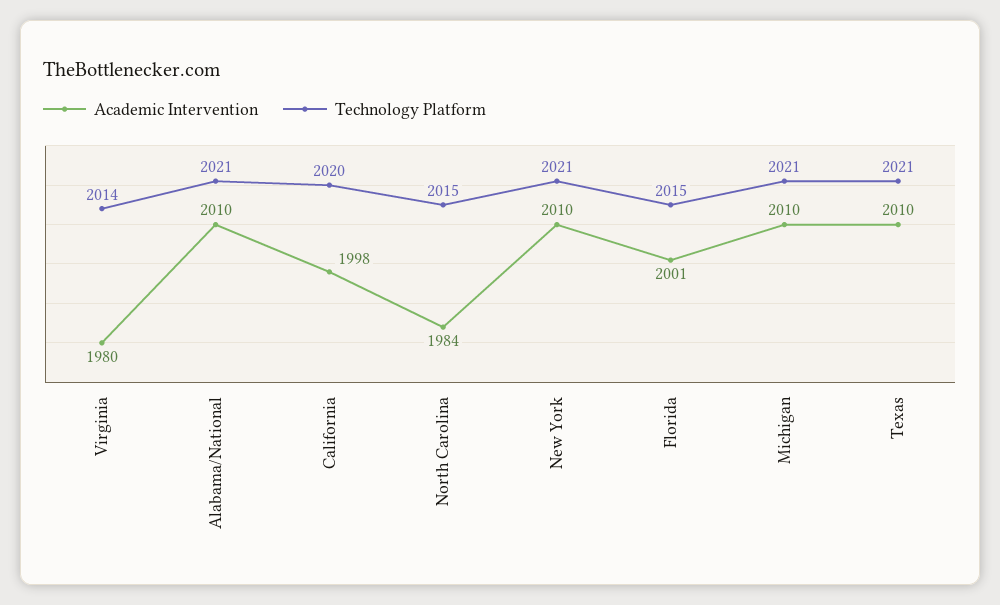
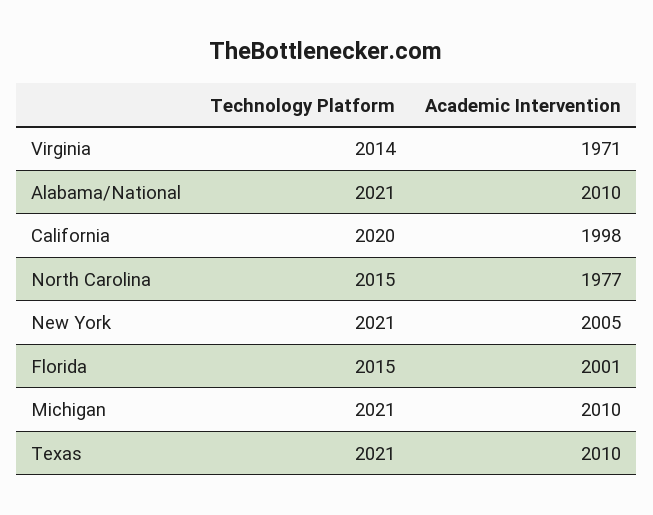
  {
    "Academic Intervention": {
-     "Virginia": 1980,
+     "Virginia": 1971,
      "Alabama/National": 2010,
      "California": 1998,
-     "North Carolina": 1984,
+     "North Carolina": 1977,
-     "New York": 2010,
+     "New York": 2005,
      "Florida": 2001,
      "Michigan": 2010,
      "Texas": 2010
    },
    "Technology Platform": {
      "Virginia": 2014,
      "Alabama/National": 2021,
      "California": 2020,
      "North Carolina": 2015,
      "New York": 2021,
      "Florida": 2015,
      "Michigan": 2021,
      "Texas": 2021
    }
  }

